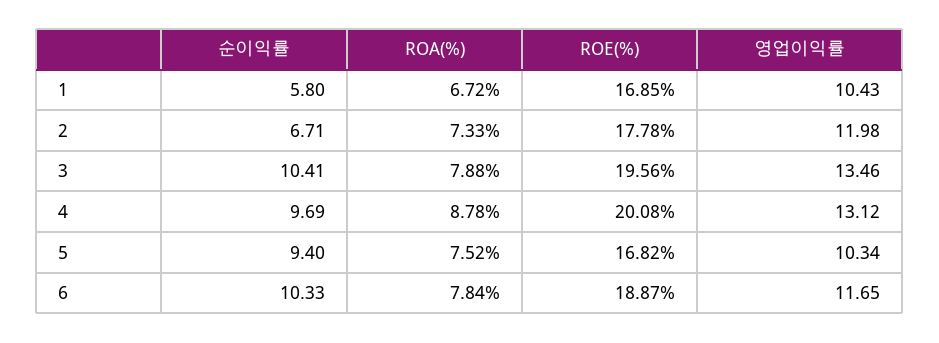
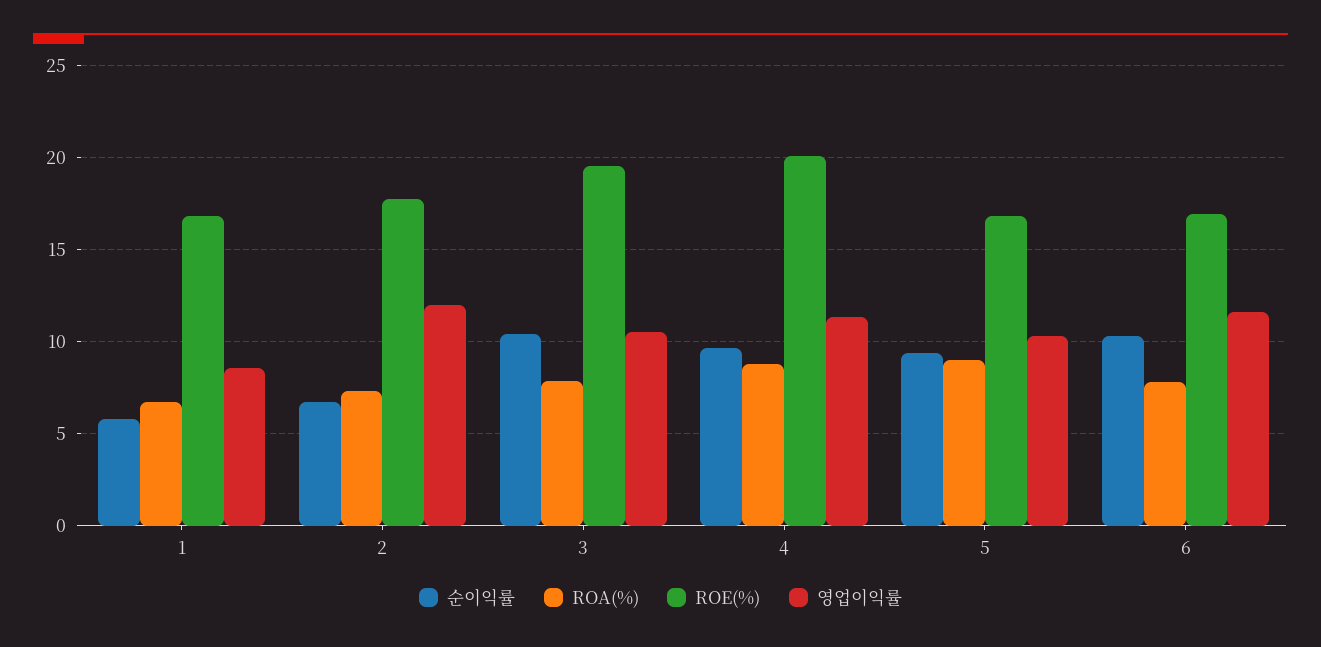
  {
    "순이익률": {
      "1": 5.8,
      "2": 6.71,
      "3": 10.41,
      "4": 9.69,
      "5": 9.4,
      "6": 10.33
    },
    "ROA(%)": {
      "1": 6.72,
      "2": 7.33,
      "3": 7.88,
      "4": 8.78,
-     "5": 7.52,
+     "5": 9,
      "6": 7.84
    },
    "ROE(%)": {
      "1": 16.85,
      "2": 17.78,
      "3": 19.56,
      "4": 20.08,
      "5": 16.82,
-     "6": 18.87
+     "6": 17
    },
    "영업이익률": {
-     "1": 10.43,
+     "1": 8.5,
      "2": 11.98,
-     "3": 13.46,
+     "3": 10.5,
-     "4": 13.12,
+     "4": 11.5,
      "5": 10.34,
      "6": 11.65
    }
  }

